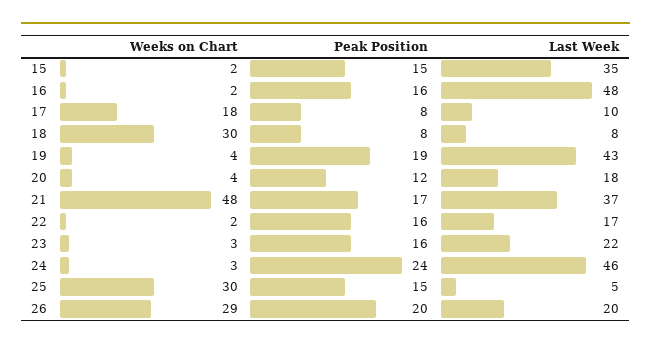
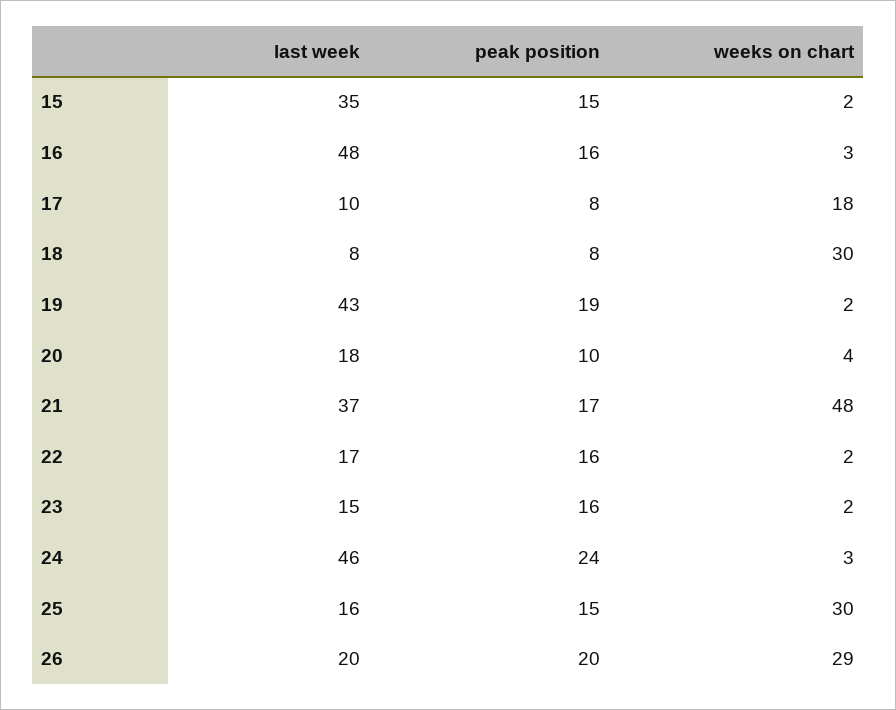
  {
    "Weeks on Chart": {
      "15": 2,
-     "16": 2,
+     "16": 3,
      "17": 18,
      "18": 30,
-     "19": 4,
+     "19": 2,
      "20": 4,
      "21": 48,
      "22": 2,
-     "23": 3,
+     "23": 2,
      "24": 3,
      "25": 30,
      "26": 29
    },
    "Peak Position": {
      "15": 15,
      "16": 16,
      "17": 8,
      "18": 8,
      "19": 19,
-     "20": 12,
+     "20": 10,
      "21": 17,
      "22": 16,
      "23": 16,
      "24": 24,
      "25": 15,
      "26": 20
    },
    "Last Week": {
      "15": 35,
      "16": 48,
      "17": 10,
      "18": 8,
      "19": 43,
      "20": 18,
      "21": 37,
      "22": 17,
-     "23": 22,
+     "23": 15,
      "24": 46,
-     "25": 5,
+     "25": 16,
      "26": 20
    }
  }

